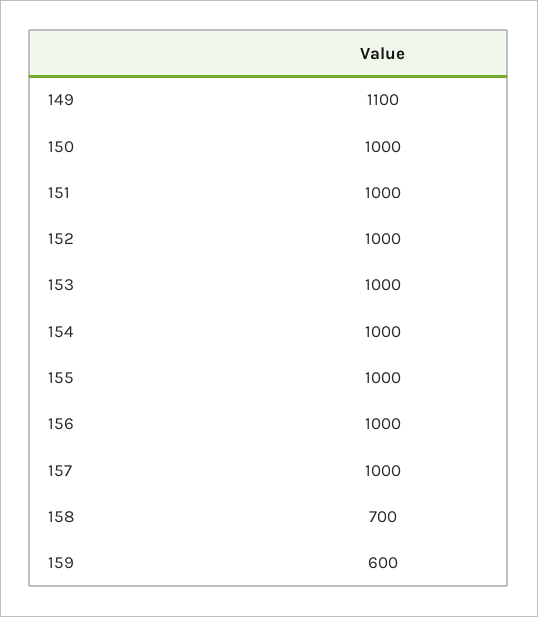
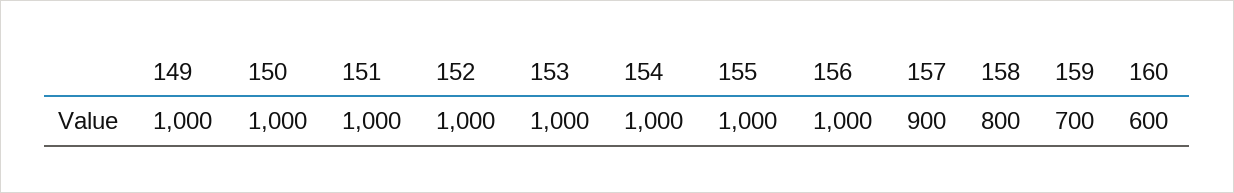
  {
-   "149": 1100,
+   "149": 1000,
    "150": 1000,
    "151": 1000,
    "152": 1000,
    "153": 1000,
    "154": 1000,
    "155": 1000,
    "156": 1000,
-   "157": 1000,
+   "157": 900,
-   "158": 700,
+   "158": 800,
-   "159": 600
+   "159": 700,
+   "160": 600
  }

